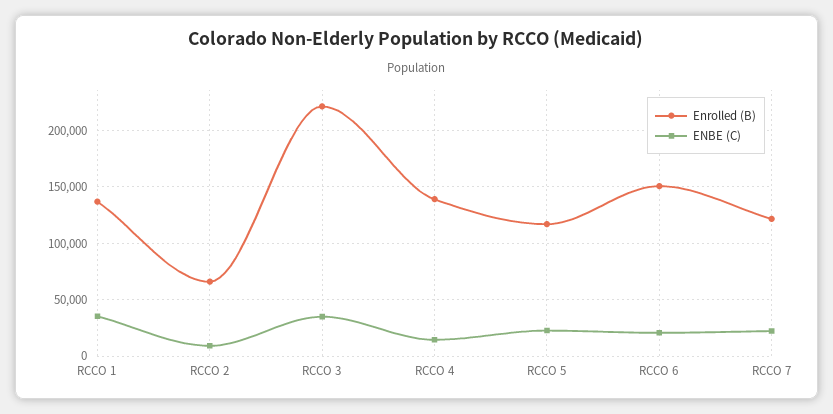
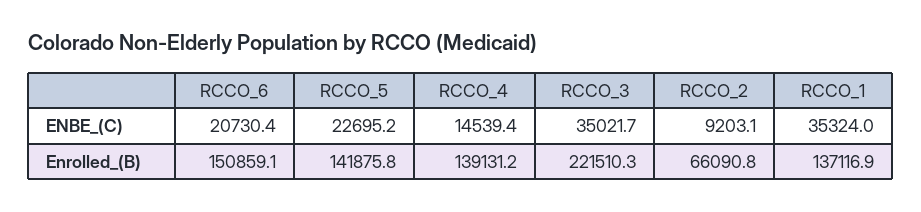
  {
    "Enrolled (B)": {
      "RCCO 1": 137116.9,
      "RCCO 2": 66090.8,
      "RCCO 3": 221510.3,
      "RCCO 4": 139131.2,
-     "RCCO 5": 120000,
+     "RCCO 5": 141875.8,
-     "RCCO 6": 150859.1,
+     "RCCO 6": 150859.1
-     "RCCO 7": 120000
    },
    "ENBE (C)": {
      "RCCO 1": 35324,
      "RCCO 2": 9203.1,
      "RCCO 3": 35021.7,
      "RCCO 4": 14539.4,
      "RCCO 5": 22695.2,
-     "RCCO 6": 20730.4,
+     "RCCO 6": 20730.4
-     "RCCO 7": 20000
    }
  }

